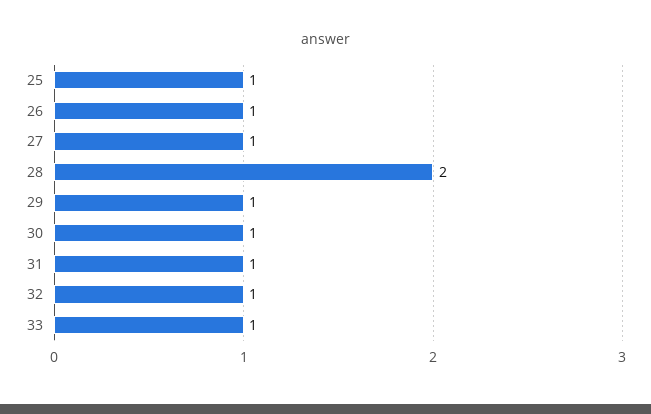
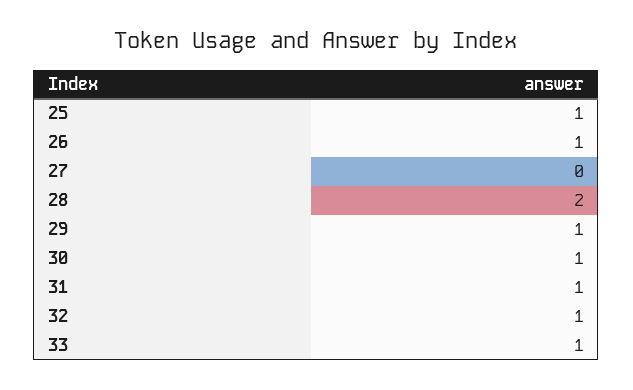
  {
    "25": 1,
    "26": 1,
-   "27": 1,
+   "27": 0,
    "28": 2,
    "29": 1,
    "30": 1,
    "31": 1,
    "32": 1,
    "33": 1
  }

